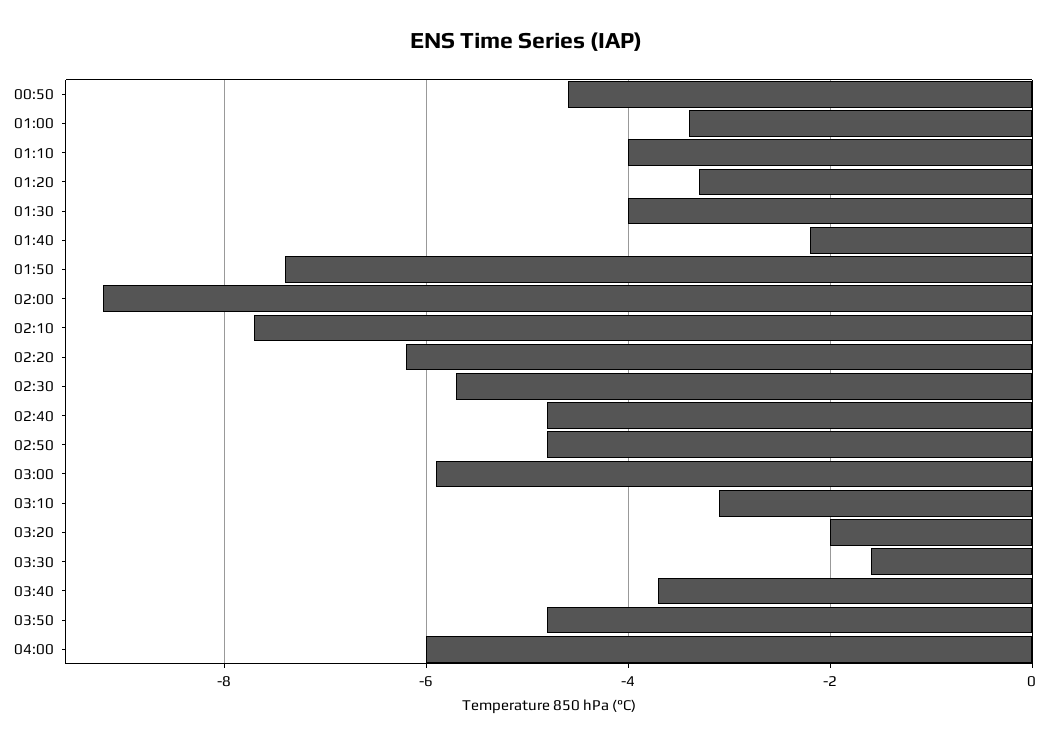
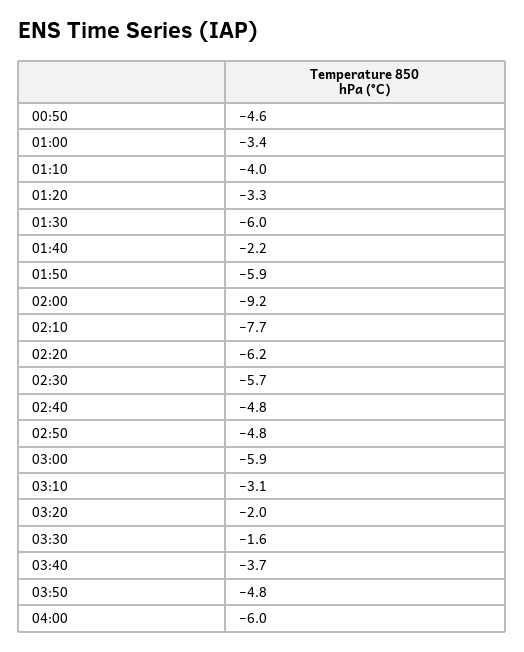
  {
    "00:50": -4.6,
    "01:00": -3.4,
    "01:10": -4,
    "01:20": -3.3,
-   "01:30": -4,
+   "01:30": -6,
    "01:40": -2.2,
-   "01:50": -7.5,
+   "01:50": -5.9,
    "02:00": -9.2,
    "02:10": -7.7,
    "02:20": -6.2,
    "02:30": -5.7,
    "02:40": -4.8,
    "02:50": -4.8,
    "03:00": -5.9,
    "03:10": -3.1,
    "03:20": -2,
    "03:30": -1.6,
    "03:40": -3.7,
    "03:50": -4.8,
    "04:00": -6
  }

